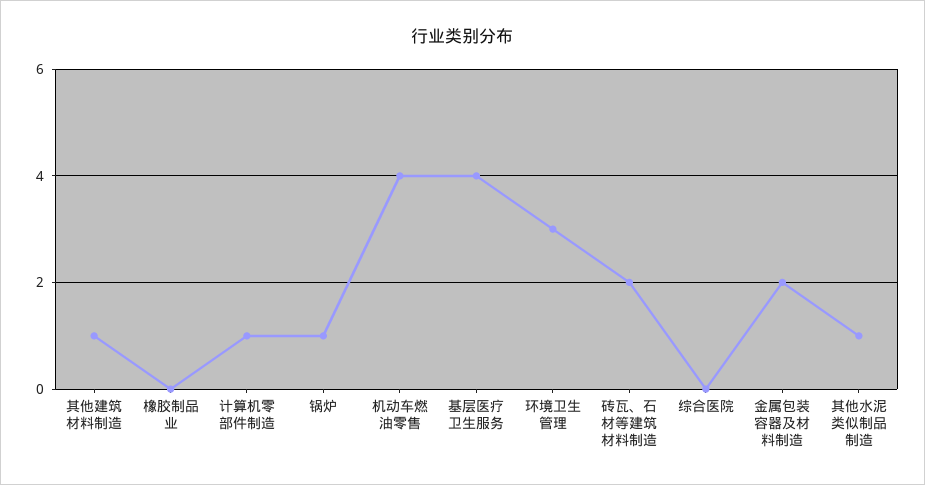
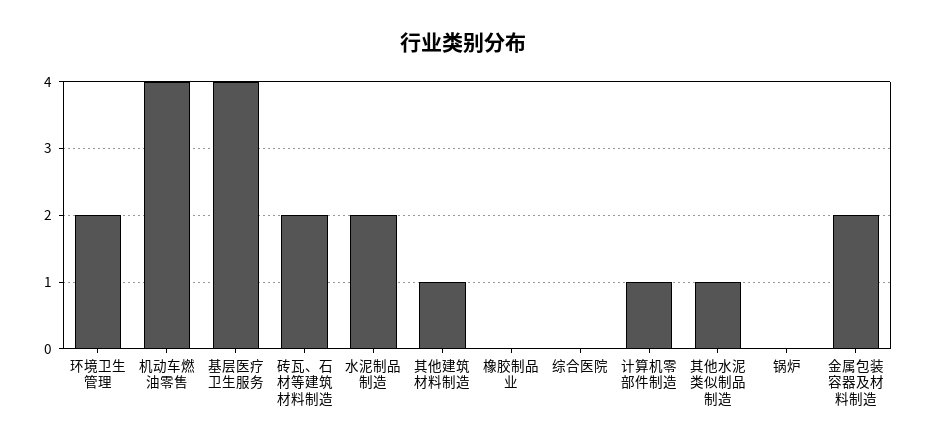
  {
    "其他建筑材料制造": 1,
    "橡胶制品业": 0,
    "计算机零部件制造": 1,
-   "锅炉": 1,
+   "锅炉": 0,
    "机动车燃油零售": 4,
    "基层医疗卫生服务": 4,
-   "环境卫生管理": 3,
+   "环境卫生管理": 2,
    "砖瓦、石材等建筑材料制造": 2,
    "综合医院": 0,
    "金属包装容器及材料制造": 2,
-   "其他水泥类似制品制造": 1
+   "其他水泥类似制品制造": 1,
+   "水泥制品制造": 2
  }

